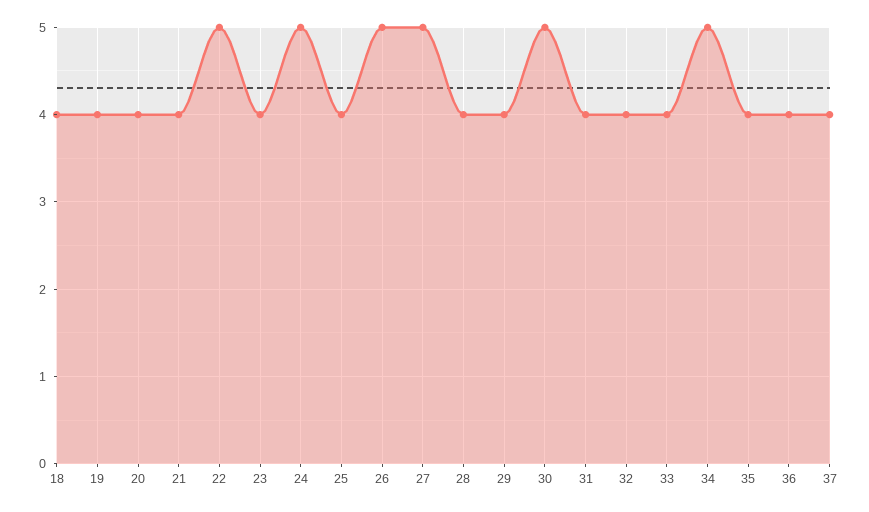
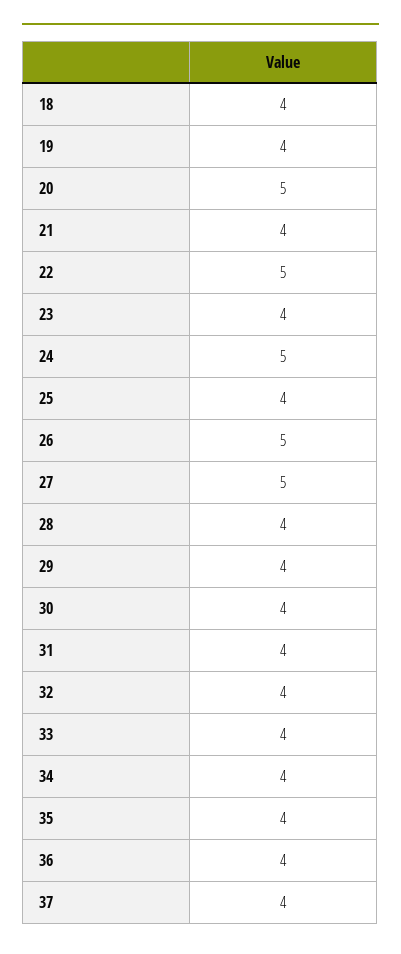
  {
    "18": 4,
    "19": 4,
-   "20": 4,
+   "20": 5,
    "21": 4,
    "22": 5,
    "23": 4,
    "24": 5,
    "25": 4,
    "26": 5,
    "27": 5,
    "28": 4,
    "29": 4,
-   "30": 5,
+   "30": 4,
    "31": 4,
    "32": 4,
    "33": 4,
-   "34": 5,
+   "34": 4,
    "35": 4,
    "36": 4,
    "37": 4
  }

